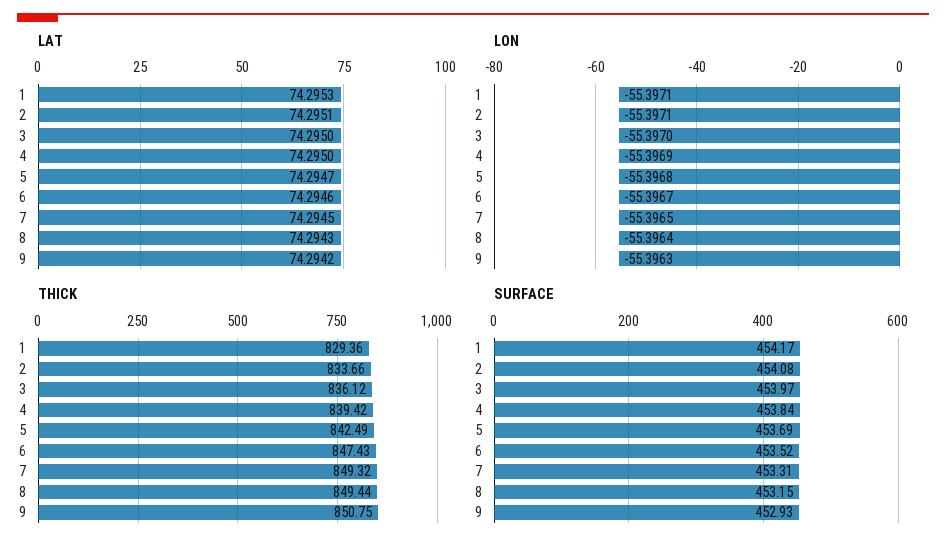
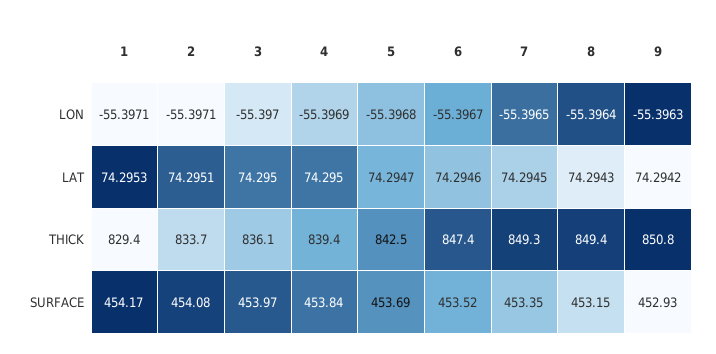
  {
    "LAT": {
      "1": 74.2953,
      "2": 74.2951,
      "3": 74.295,
      "4": 74.295,
      "5": 74.2947,
      "6": 74.2946,
      "7": 74.2945,
      "8": 74.2943,
      "9": 74.2942
    },
    "LON": {
      "1": -55.3971,
      "2": -55.3971,
      "3": -55.397,
      "4": -55.3969,
      "5": -55.3968,
      "6": -55.3967,
      "7": -55.3965,
      "8": -55.3964,
      "9": -55.3963
    },
    "THICK": {
      "1": 829.36,
      "2": 833.66,
      "3": 836.12,
      "4": 839.42,
      "5": 842.49,
      "6": 847.43,
      "7": 849.32,
      "8": 849.44,
      "9": 850.75
    },
    "SURFACE": {
      "1": 454.17,
      "2": 454.08,
      "3": 453.97,
      "4": 453.84,
      "5": 453.69,
      "6": 453.52,
-     "7": 453.31,
+     "7": 453.35,
      "8": 453.15,
      "9": 452.93
    }
  }

